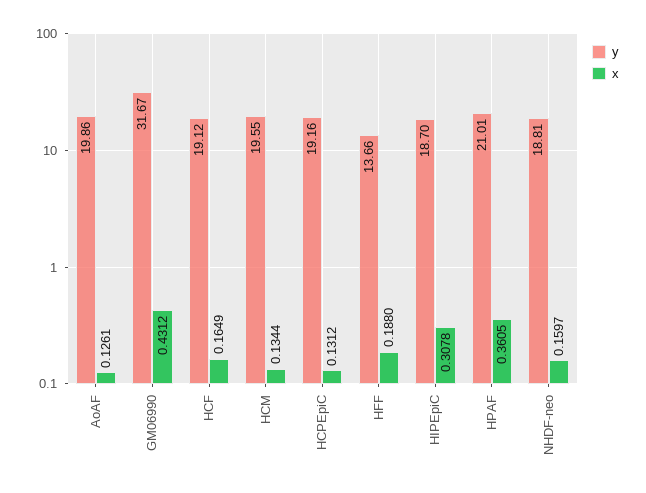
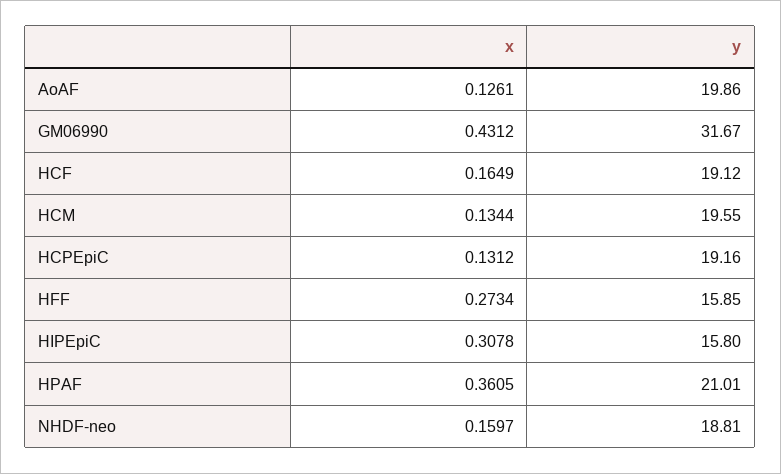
  {
    "y": {
      "AoAF": 19.86,
      "GM06990": 31.67,
      "HCF": 19.12,
      "HCM": 19.55,
      "HCPEpiC": 19.16,
-     "HFF": 13.66,
+     "HFF": 15.85,
-     "HIPEpiC": 18.7,
+     "HIPEpiC": 15.8,
      "HPAF": 21.01,
      "NHDF-neo": 18.81
    },
    "x": {
      "AoAF": 0.1261,
      "GM06990": 0.4312,
      "HCF": 0.1649,
      "HCM": 0.1344,
      "HCPEpiC": 0.1312,
-     "HFF": 0.188,
+     "HFF": 0.2734,
      "HIPEpiC": 0.3078,
      "HPAF": 0.3605,
      "NHDF-neo": 0.1597
    }
  }

